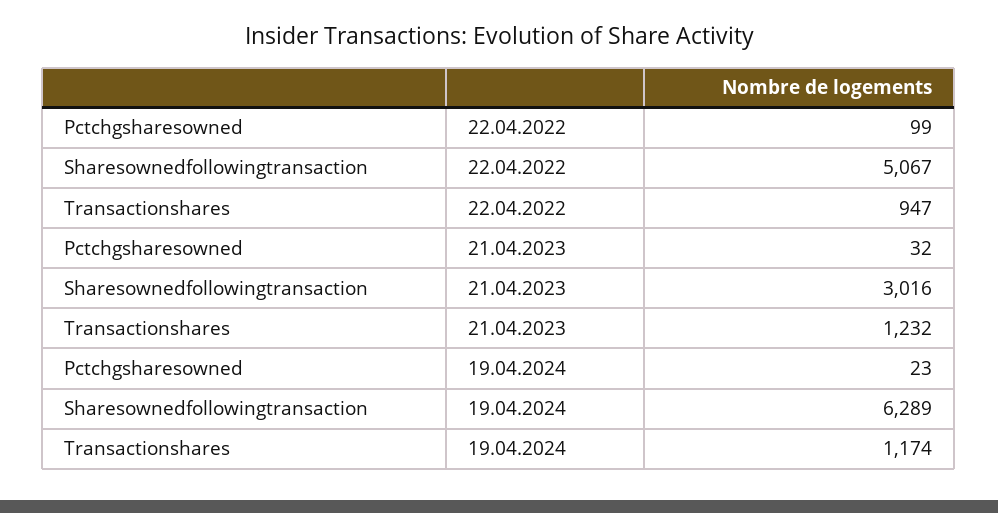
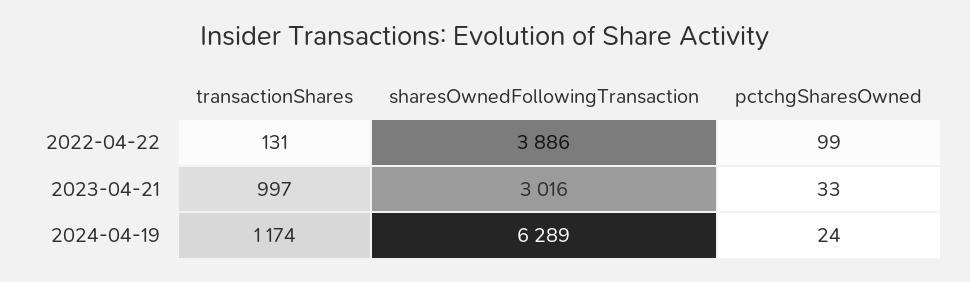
  {
    "Pctchgsharesowned": {
      "22.04.2022": 99,
-     "21.04.2023": 32,
+     "21.04.2023": 33,
-     "19.04.2024": 23
+     "19.04.2024": 24
    },
    "Sharesownedfollowingtransaction": {
-     "22.04.2022": 5067,
+     "22.04.2022": 3886,
      "21.04.2023": 3016,
      "19.04.2024": 6289
    },
    "Transactionshares": {
-     "22.04.2022": 947,
+     "22.04.2022": 131,
-     "21.04.2023": 1232,
+     "21.04.2023": 997,
      "19.04.2024": 1174
    }
  }

